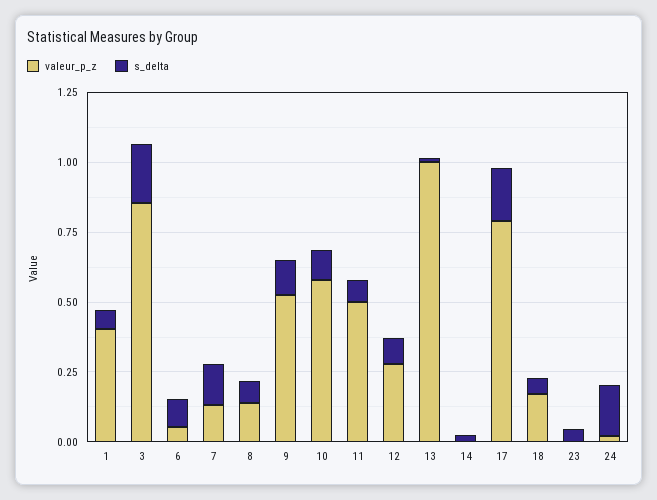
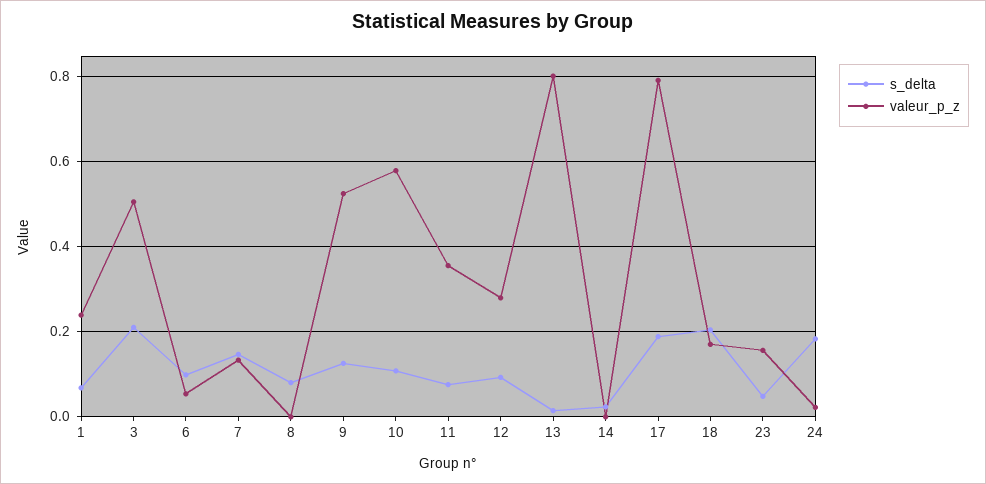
  {
    "valeur_p_z": {
-     "1": 0.4,
+     "1": 0.24,
-     "3": 0.85,
+     "3": 0.5,
      "6": 0.06,
      "7": 0.14,
-     "8": 0.15,
+     "8": 0,
      "9": 0.52,
      "10": 0.58,
-     "11": 0.5,
+     "11": 0.36,
      "12": 0.28,
-     "13": 1,
+     "13": 0.8,
      "14": 0,
      "17": 0.8,
      "18": 0.18,
-     "23": 0,
+     "23": 0.16,
      "24": 0.02
    },
    "s_delta": {
      "1": 0.06,
      "3": 0.22,
      "6": 0.1,
      "7": 0.14,
      "8": 0.08,
      "9": 0.12,
      "10": 0.1,
      "11": 0.08,
      "12": 0.1,
      "13": 0.02,
      "14": 0.02,
      "17": 0.18,
-     "18": 0.05,
+     "18": 0.2,
      "23": 0.04,
      "24": 0.18
    }
  }

